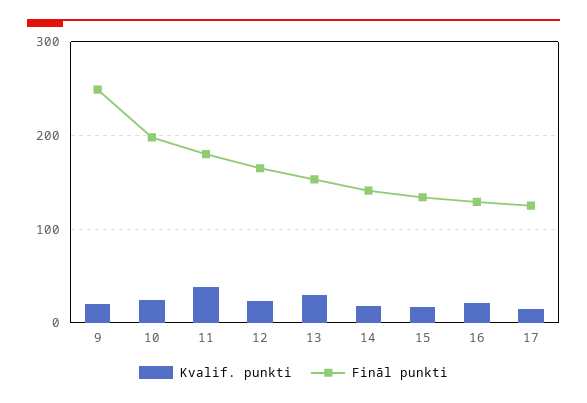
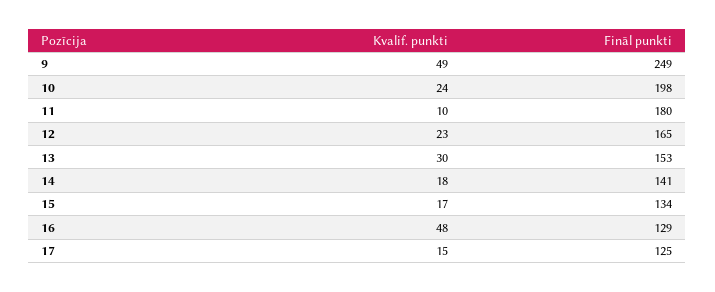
  {
    "Kvalif. punkti": {
-     "9": 20,
+     "9": 49,
      "10": 24,
-     "11": 40,
+     "11": 10,
      "12": 23,
      "13": 30,
      "14": 18,
      "15": 17,
-     "16": 20,
+     "16": 48,
      "17": 15
    },
    "Fināl punkti": {
      "9": 249,
      "10": 198,
      "11": 180,
      "12": 165,
      "13": 153,
      "14": 141,
      "15": 134,
      "16": 129,
      "17": 125
    }
  }

